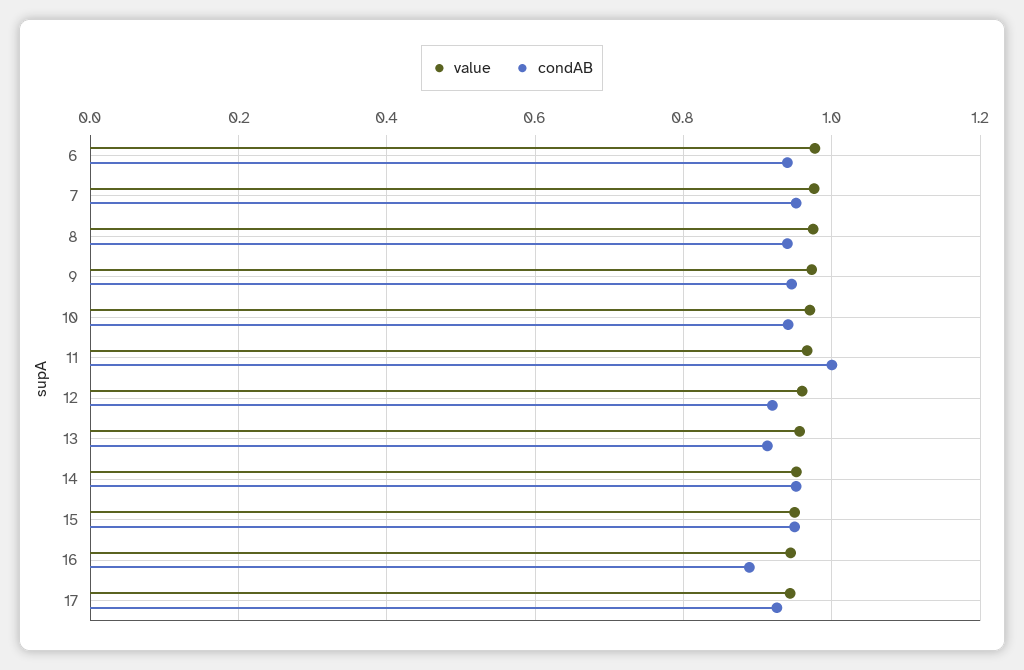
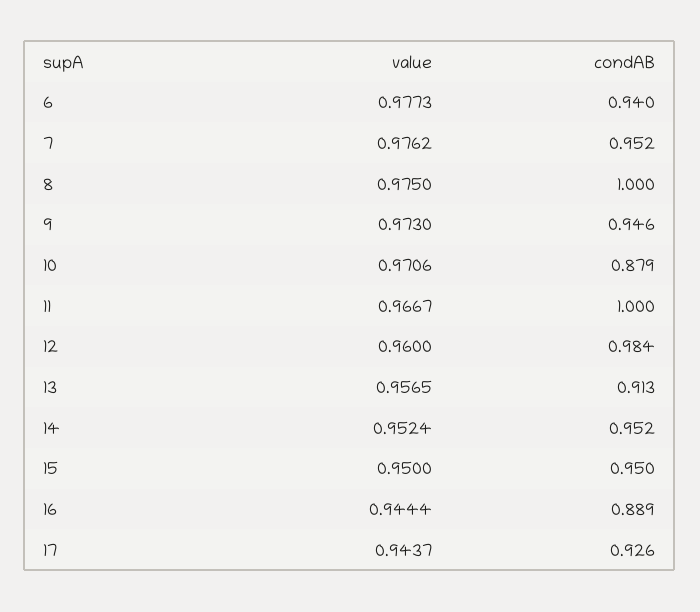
  {
    "value": {
      "6": 0.9773,
      "7": 0.9762,
      "8": 0.975,
      "9": 0.973,
      "10": 0.9706,
      "11": 0.9667,
      "12": 0.96,
      "13": 0.9565,
      "14": 0.9524,
      "15": 0.95,
      "16": 0.9444,
      "17": 0.9437
    },
    "condAB": {
      "6": 0.94,
      "7": 0.952,
-     "8": 0.94,
+     "8": 1,
      "9": 0.946,
-     "10": 0.94,
+     "10": 0.879,
      "11": 1,
-     "12": 0.92,
+     "12": 0.984,
      "13": 0.913,
      "14": 0.952,
      "15": 0.95,
      "16": 0.889,
      "17": 0.926
    }
  }

